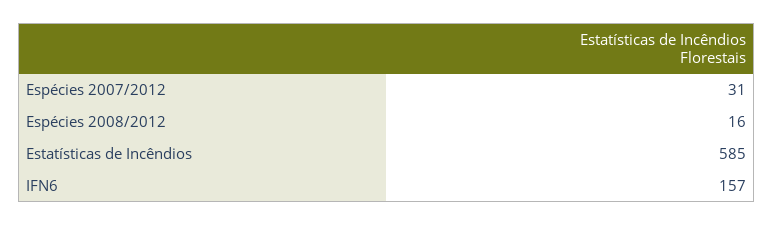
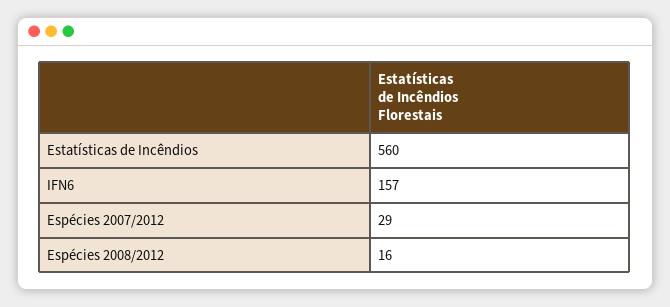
  {
-   "Espécies 2007/2012": 31,
+   "Espécies 2007/2012": 29,
    "Espécies 2008/2012": 16,
-   "Estatísticas de Incêndios": 585,
+   "Estatísticas de Incêndios": 560,
    "IFN6": 157
  }

